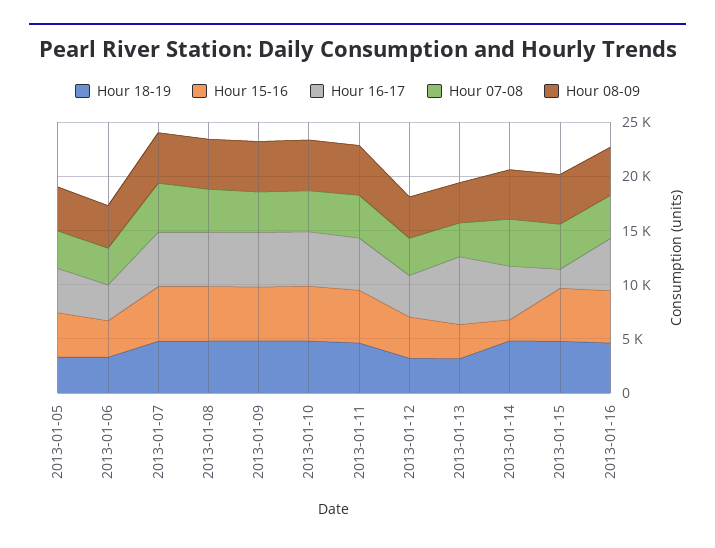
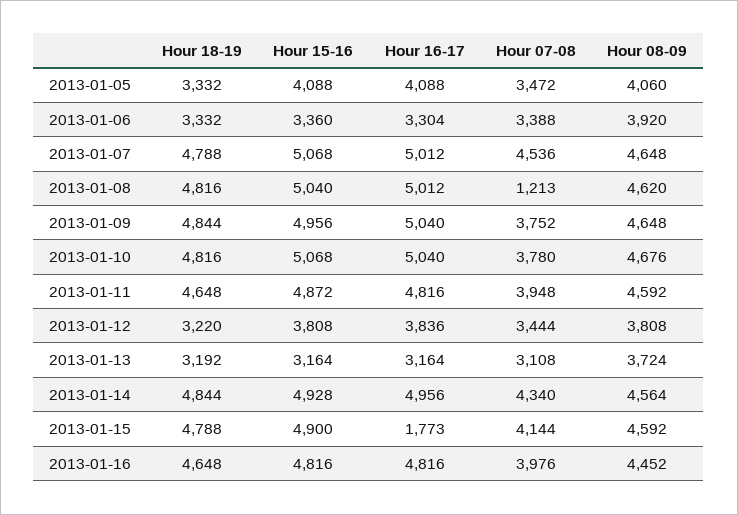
  {
    "Hour 18-19": {
      "2013-01-05": 3332,
      "2013-01-06": 3332,
      "2013-01-07": 4788,
      "2013-01-08": 4816,
      "2013-01-09": 4844,
      "2013-01-10": 4816,
      "2013-01-11": 4648,
      "2013-01-12": 3220,
      "2013-01-13": 3192,
      "2013-01-14": 4844,
      "2013-01-15": 4788,
      "2013-01-16": 4648
    },
    "Hour 15-16": {
      "2013-01-05": 4088,
      "2013-01-06": 3360,
      "2013-01-07": 5068,
      "2013-01-08": 5040,
      "2013-01-09": 4956,
      "2013-01-10": 5068,
      "2013-01-11": 4872,
      "2013-01-12": 3808,
      "2013-01-13": 3164,
-     "2013-01-14": 2000,
+     "2013-01-14": 4928,
      "2013-01-15": 4900,
      "2013-01-16": 4816
    },
    "Hour 16-17": {
      "2013-01-05": 4088,
      "2013-01-06": 3304,
      "2013-01-07": 5012,
      "2013-01-08": 5012,
      "2013-01-09": 5040,
      "2013-01-10": 5040,
      "2013-01-11": 4816,
      "2013-01-12": 3836,
-     "2013-01-13": 6000,
+     "2013-01-13": 3164,
      "2013-01-14": 4956,
      "2013-01-15": 1773,
      "2013-01-16": 4816
    },
    "Hour 07-08": {
      "2013-01-05": 3472,
      "2013-01-06": 3388,
      "2013-01-07": 4536,
-     "2013-01-08": 4000,
+     "2013-01-08": 1213,
      "2013-01-09": 3752,
      "2013-01-10": 3780,
      "2013-01-11": 3948,
      "2013-01-12": 3444,
      "2013-01-13": 3108,
      "2013-01-14": 4340,
      "2013-01-15": 4144,
      "2013-01-16": 3976
    },
    "Hour 08-09": {
      "2013-01-05": 4060,
      "2013-01-06": 3920,
      "2013-01-07": 4648,
      "2013-01-08": 4620,
      "2013-01-09": 4648,
      "2013-01-10": 4676,
      "2013-01-11": 4592,
      "2013-01-12": 3808,
      "2013-01-13": 3724,
      "2013-01-14": 4564,
      "2013-01-15": 4592,
      "2013-01-16": 4452
    }
  }

